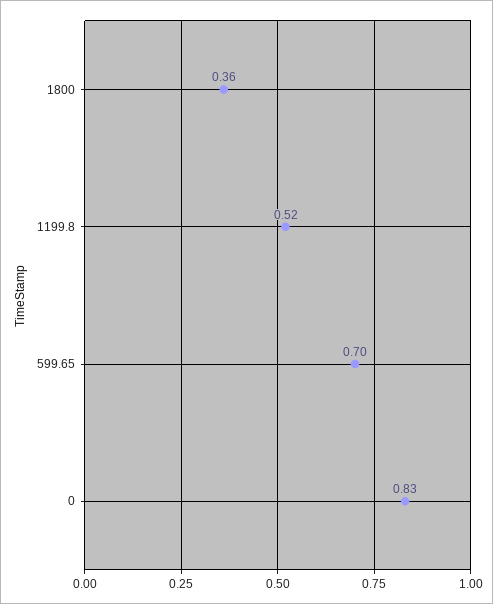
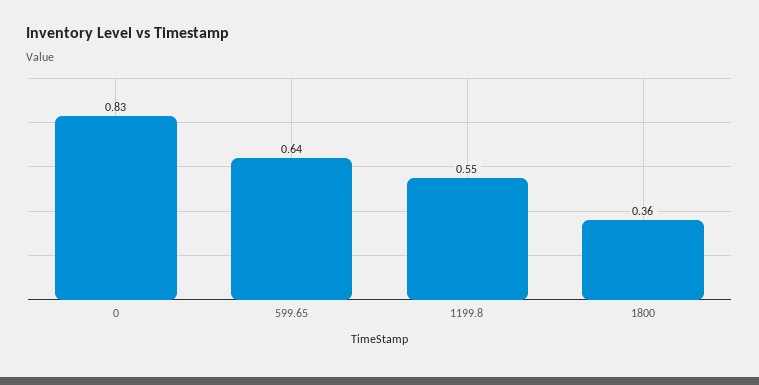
  {
    "1800": 0.36,
-   "1199.8": 0.52,
+   "1199.8": 0.55,
-   "599.65": 0.7,
+   "599.65": 0.64,
    "0": 0.83
  }

